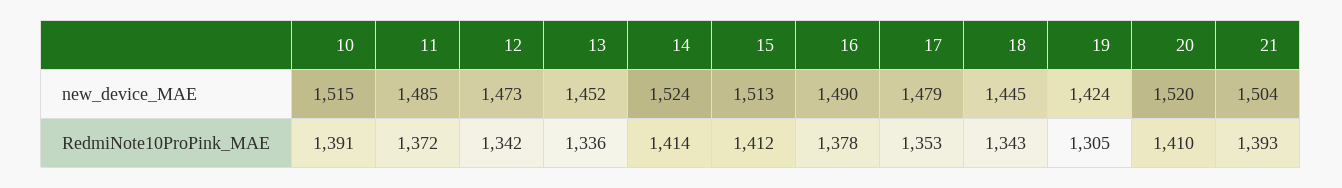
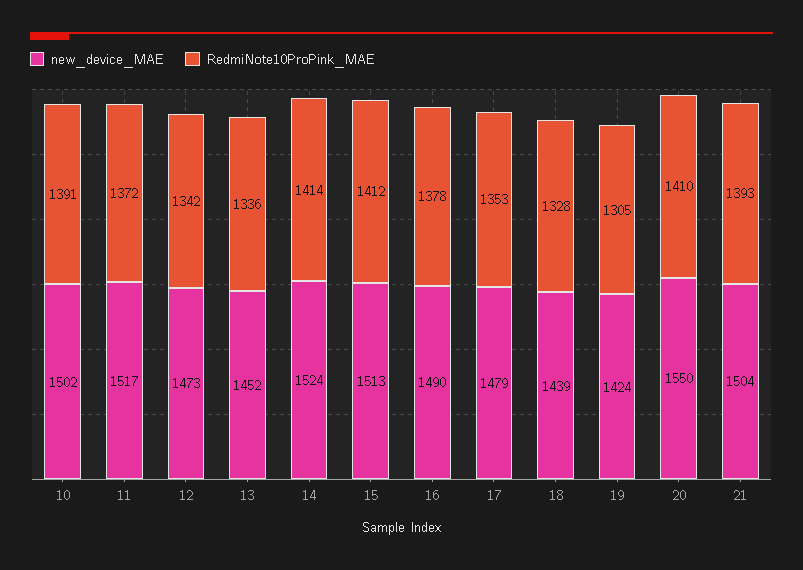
  {
    "new_device_MAE": {
-     "10": 1515,
+     "10": 1502,
-     "11": 1485,
+     "11": 1517,
      "12": 1473,
      "13": 1452,
      "14": 1524,
      "15": 1513,
      "16": 1490,
      "17": 1479,
-     "18": 1445,
+     "18": 1439,
      "19": 1424,
-     "20": 1520,
+     "20": 1550,
      "21": 1504
    },
    "RedmiNote10ProPink_MAE": {
      "10": 1391,
      "11": 1372,
      "12": 1342,
      "13": 1336,
      "14": 1414,
      "15": 1412,
      "16": 1378,
      "17": 1353,
-     "18": 1343,
+     "18": 1328,
      "19": 1305,
      "20": 1410,
      "21": 1393
    }
  }

